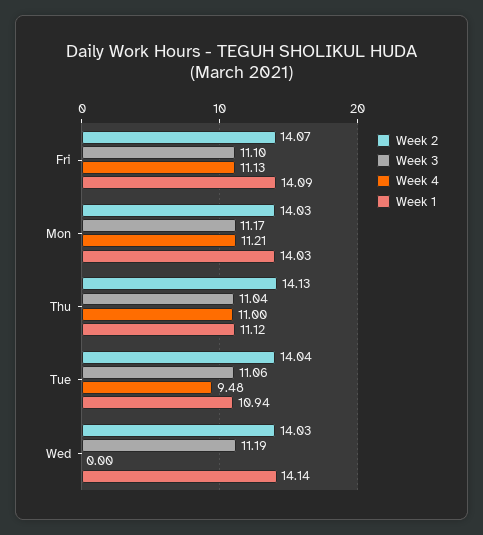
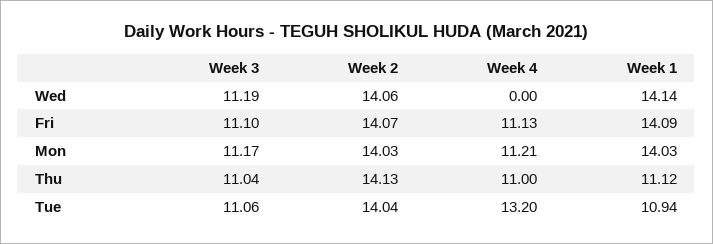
  {
    "Week 2": {
      "Fri": 14.07,
      "Mon": 14.03,
      "Thu": 14.13,
      "Tue": 14.04,
-     "Wed": 14.03
+     "Wed": 14.06
    },
    "Week 3": {
      "Fri": 11.1,
      "Mon": 11.17,
      "Thu": 11.04,
      "Tue": 11.06,
      "Wed": 11.19
    },
    "Week 4": {
      "Fri": 11.13,
      "Mon": 11.21,
      "Thu": 11,
-     "Tue": 9.48,
+     "Tue": 13.2,
      "Wed": 0
    },
    "Week 1": {
      "Fri": 14.09,
      "Mon": 14.03,
      "Thu": 11.12,
      "Tue": 10.94,
      "Wed": 14.14
    }
  }

